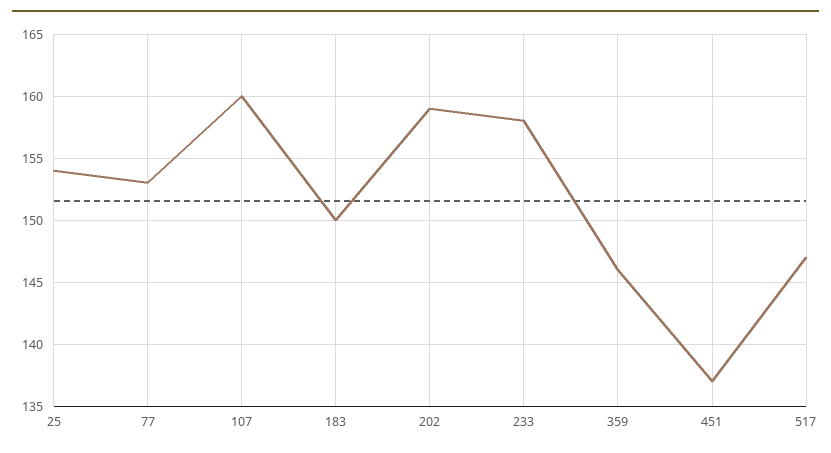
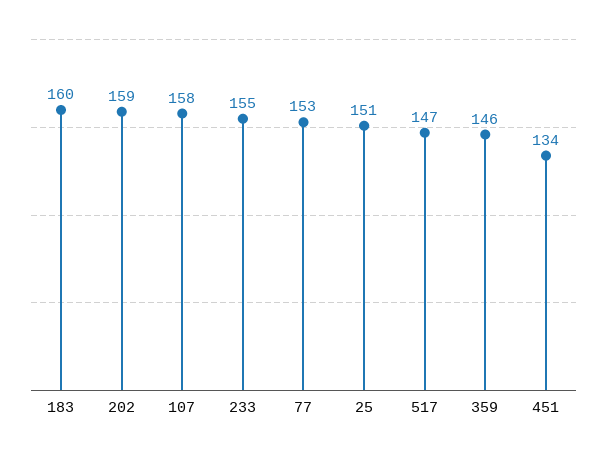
  {
-   "25": 154,
+   "25": 151,
    "77": 153,
-   "107": 160,
+   "107": 158,
-   "183": 150,
+   "183": 160,
    "202": 159,
-   "233": 158,
+   "233": 155,
    "359": 146,
-   "451": 137,
+   "451": 134,
    "517": 147
  }

